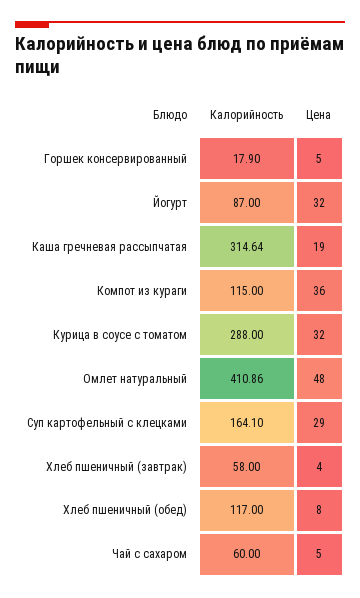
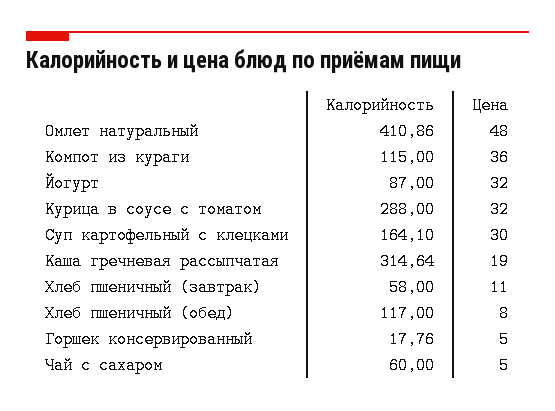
  {
    "Калорийность": {
-     "Горшек консервированный": 17.9,
+     "Горшек консервированный": 17.76,
      "Йогурт": 87,
      "Каша гречневая рассыпчатая": 314.64,
      "Компот из кураги": 115,
      "Курица в соусе с томатом": 288,
      "Омлет натуральный": 410.86,
      "Суп картофельный с клецками": 164.1,
      "Хлеб пшеничный (завтрак)": 58,
      "Хлеб пшеничный (обед)": 117,
      "Чай с сахаром": 60
    },
    "Цена": {
      "Горшек консервированный": 5,
      "Йогурт": 32,
      "Каша гречневая рассыпчатая": 19,
      "Компот из кураги": 36,
      "Курица в соусе с томатом": 32,
      "Омлет натуральный": 48,
-     "Суп картофельный с клецками": 29,
+     "Суп картофельный с клецками": 30,
-     "Хлеб пшеничный (завтрак)": 4,
+     "Хлеб пшеничный (завтрак)": 11,
      "Хлеб пшеничный (обед)": 8,
      "Чай с сахаром": 5
    }
  }

